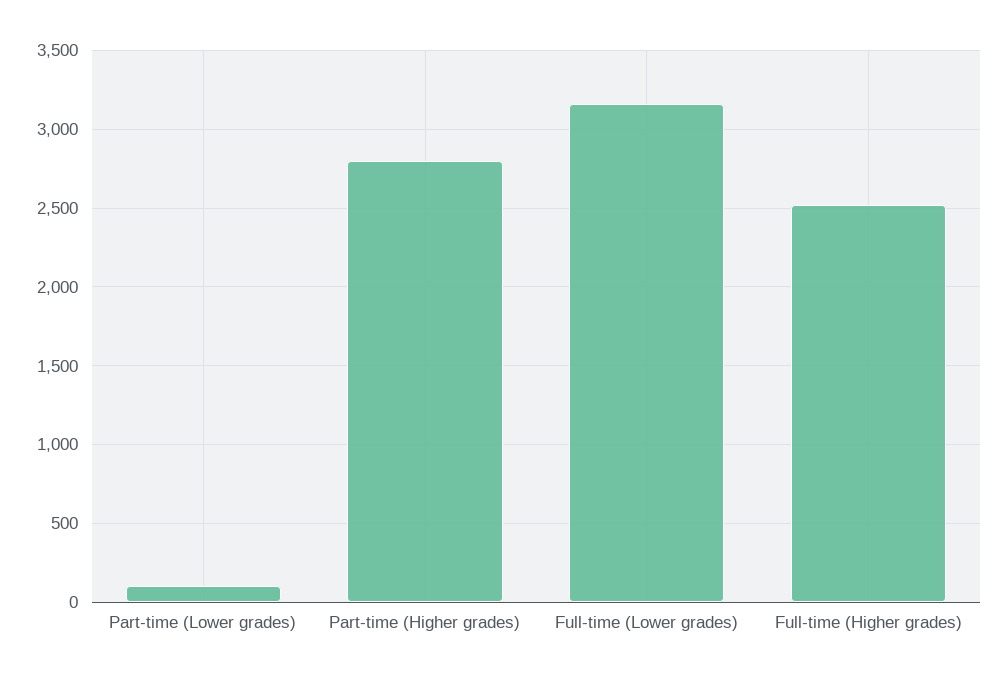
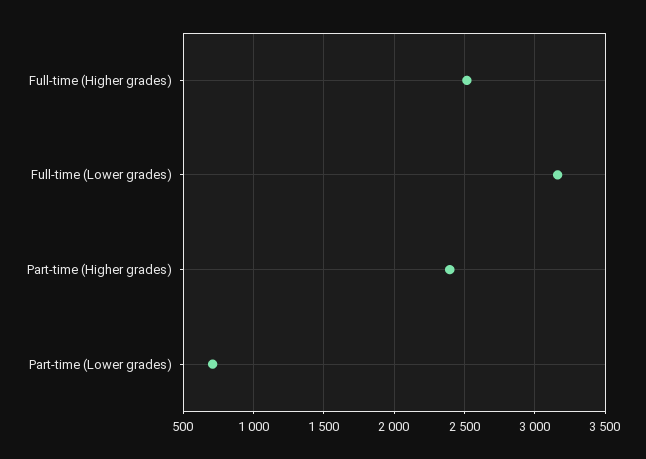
  {
-   "Part-time (Lower grades)": 100,
+   "Part-time (Lower grades)": 700,
-   "Part-time (Higher grades)": 2800,
+   "Part-time (Higher grades)": 2400,
    "Full-time (Lower grades)": 3150,
    "Full-time (Higher grades)": 2500
  }

